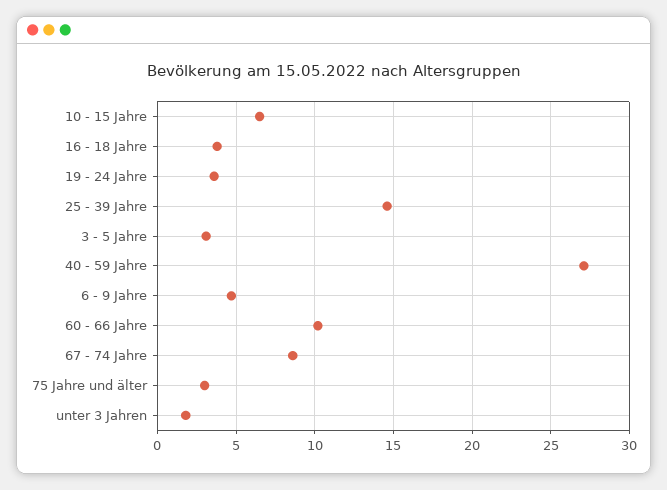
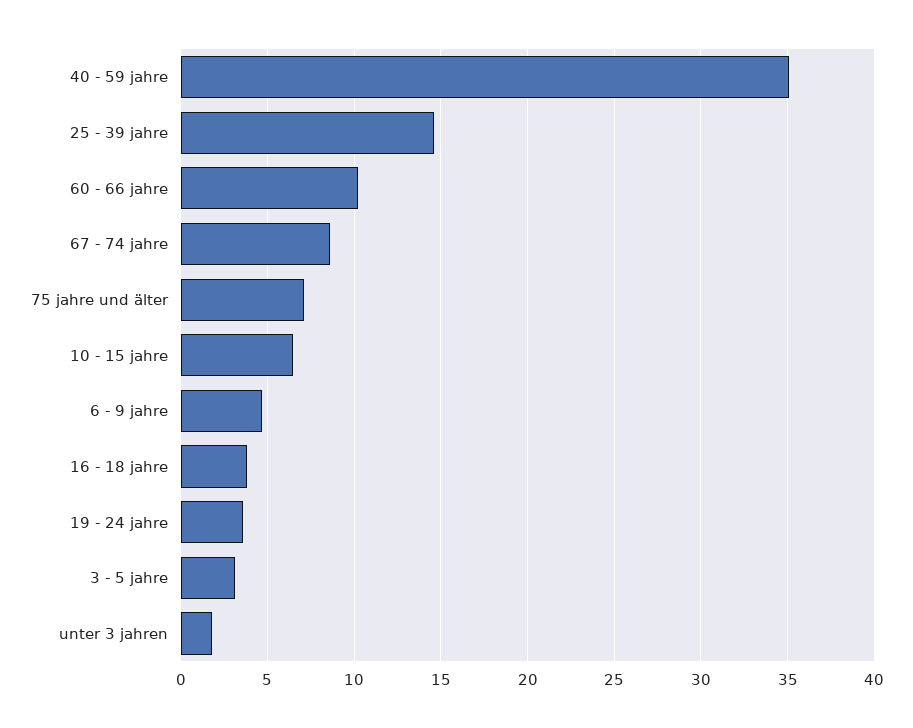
  {
    "10 - 15 Jahre": 6.5,
    "16 - 18 Jahre": 4,
    "19 - 24 Jahre": 3.5,
    "25 - 39 Jahre": 14.5,
    "3 - 5 Jahre": 3,
-   "40 - 59 Jahre": 27,
+   "40 - 59 Jahre": 35,
    "6 - 9 Jahre": 4.5,
    "60 - 66 Jahre": 10,
    "67 - 74 Jahre": 8.5,
-   "75 Jahre und älter": 3,
+   "75 Jahre und älter": 7,
    "unter 3 Jahren": 2
  }

